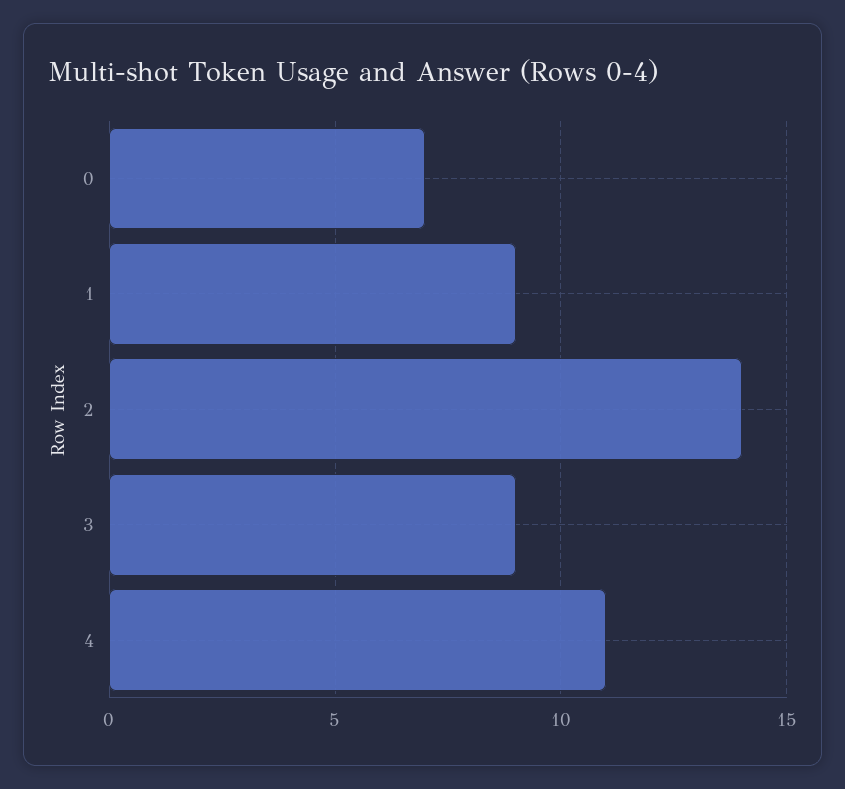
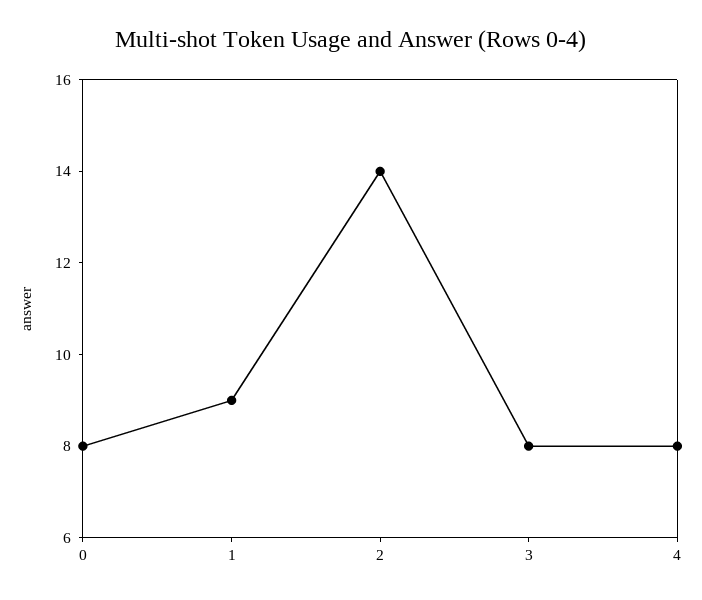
  {
-   "0": 7,
+   "0": 8,
    "1": 9,
    "2": 14,
-   "3": 9,
+   "3": 8,
-   "4": 11
+   "4": 8
  }

